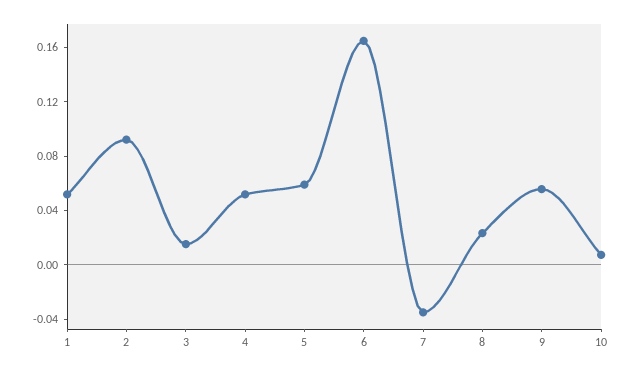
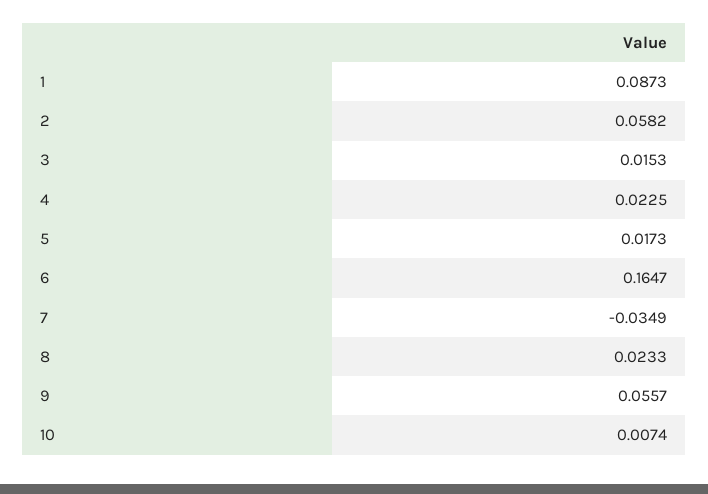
  {
-   "1": 0.05,
+   "1": 0.0873,
-   "2": 0.09,
+   "2": 0.0582,
    "3": 0.0153,
-   "4": 0.05,
+   "4": 0.0225,
-   "5": 0.06,
+   "5": 0.0173,
    "6": 0.1647,
    "7": -0.0349,
    "8": 0.0233,
    "9": 0.0557,
    "10": 0.0074
  }

